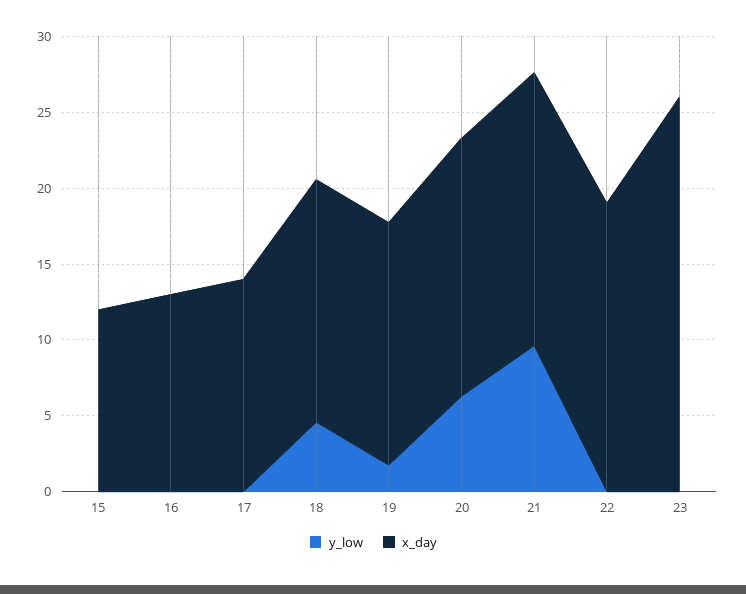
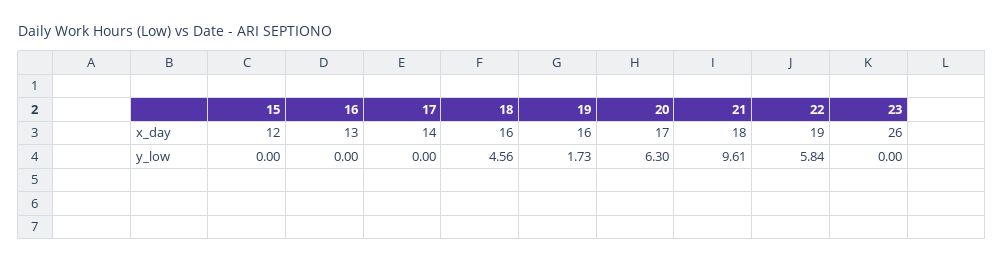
  {
    "y_low": {
      "15": 0,
      "16": 0,
      "17": 0,
      "18": 4.56,
      "19": 1.73,
      "20": 6.3,
      "21": 9.61,
-     "22": 0,
+     "22": 5.84,
      "23": 0
    },
    "x_day": {
      "15": 12,
      "16": 13,
      "17": 14,
      "18": 16,
      "19": 16,
      "20": 17,
      "21": 18,
      "22": 19,
      "23": 26
    }
  }

